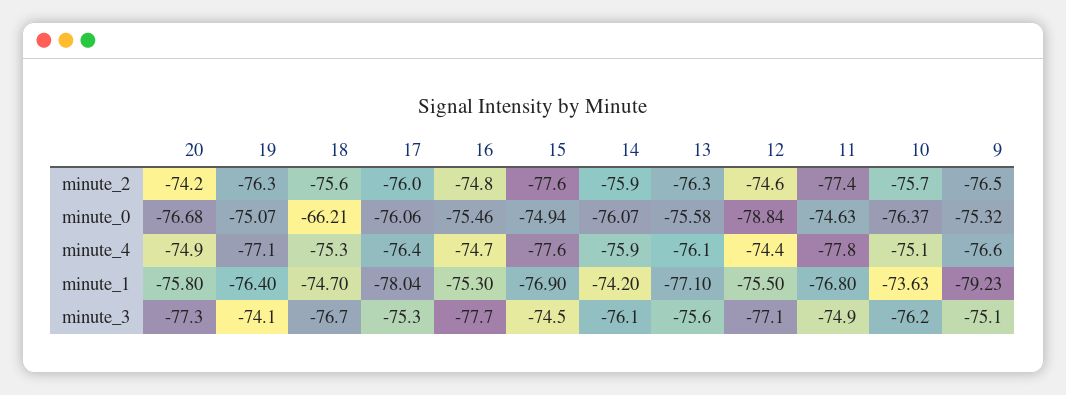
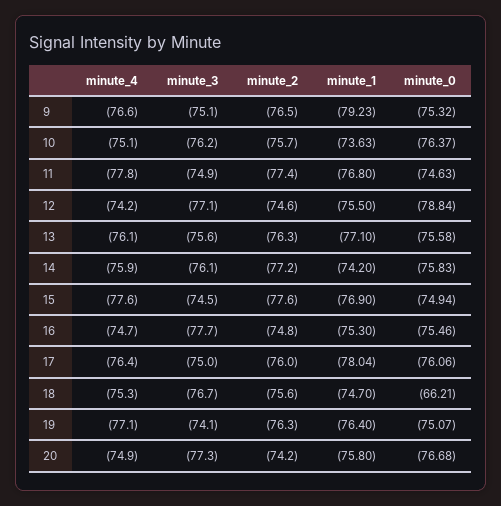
  {
    "20": {
      "minute_2": -74.2,
      "minute_0": -76.68,
      "minute_4": -74.9,
      "minute_1": -75.8,
      "minute_3": -77.3
    },
    "19": {
      "minute_2": -76.3,
      "minute_0": -75.07,
      "minute_4": -77.1,
      "minute_1": -76.4,
      "minute_3": -74.1
    },
    "18": {
      "minute_2": -75.6,
      "minute_0": -66.21,
      "minute_4": -75.3,
      "minute_1": -74.7,
      "minute_3": -76.7
    },
    "17": {
      "minute_2": -76,
      "minute_0": -76.06,
      "minute_4": -76.4,
      "minute_1": -78.04,
-     "minute_3": -75.3
+     "minute_3": -75
    },
    "16": {
      "minute_2": -74.8,
      "minute_0": -75.46,
      "minute_4": -74.7,
      "minute_1": -75.3,
      "minute_3": -77.7
    },
    "15": {
      "minute_2": -77.6,
      "minute_0": -74.94,
      "minute_4": -77.6,
      "minute_1": -76.9,
      "minute_3": -74.5
    },
    "14": {
-     "minute_2": -75.9,
+     "minute_2": -77.2,
-     "minute_0": -76.07,
+     "minute_0": -75.83,
      "minute_4": -75.9,
      "minute_1": -74.2,
      "minute_3": -76.1
    },
    "13": {
      "minute_2": -76.3,
      "minute_0": -75.58,
      "minute_4": -76.1,
      "minute_1": -77.1,
      "minute_3": -75.6
    },
    "12": {
      "minute_2": -74.6,
      "minute_0": -78.84,
-     "minute_4": -74.4,
+     "minute_4": -74.2,
      "minute_1": -75.5,
      "minute_3": -77.1
    },
    "11": {
      "minute_2": -77.4,
      "minute_0": -74.63,
      "minute_4": -77.8,
      "minute_1": -76.8,
      "minute_3": -74.9
    },
    "10": {
      "minute_2": -75.7,
      "minute_0": -76.37,
      "minute_4": -75.1,
      "minute_1": -73.63,
      "minute_3": -76.2
    },
    "9": {
      "minute_2": -76.5,
      "minute_0": -75.32,
      "minute_4": -76.6,
      "minute_1": -79.23,
      "minute_3": -75.1
    }
  }

